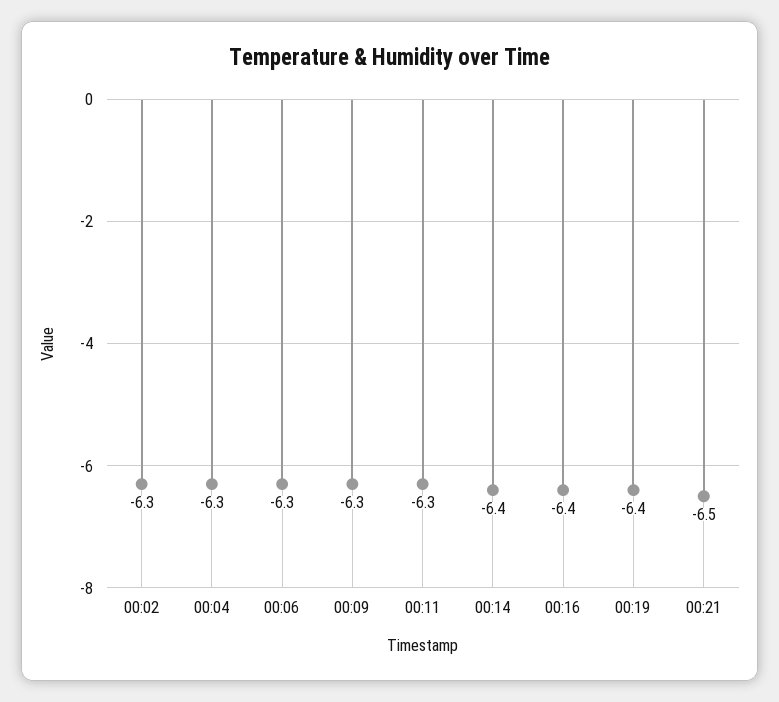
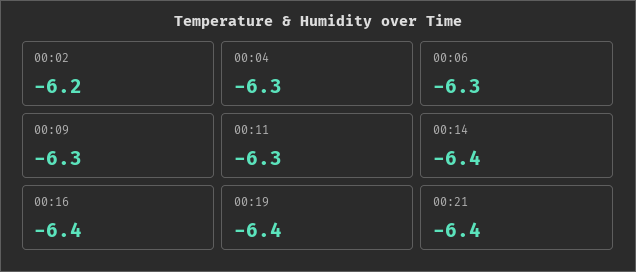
  {
-   "00:02": -6.3,
+   "00:02": -6.2,
    "00:04": -6.3,
    "00:06": -6.3,
    "00:09": -6.3,
    "00:11": -6.3,
    "00:14": -6.4,
    "00:16": -6.4,
    "00:19": -6.4,
-   "00:21": -6.5
+   "00:21": -6.4
  }

